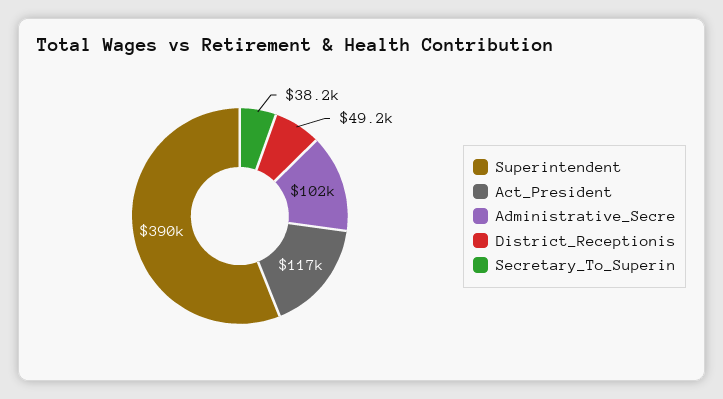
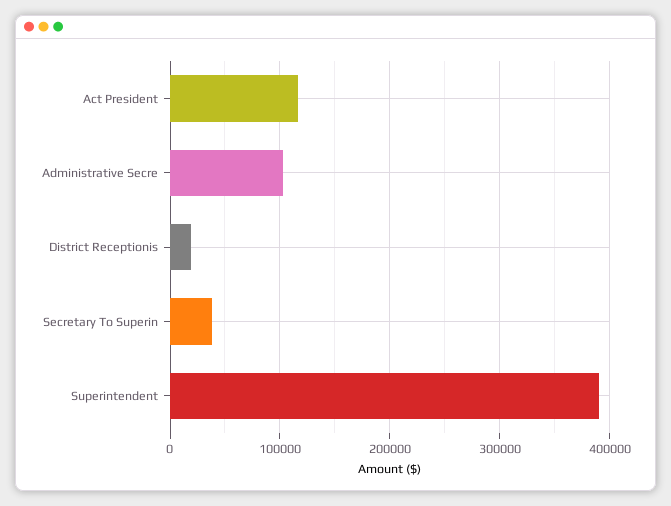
  {
    "Superintendent": 390000,
    "Act_President": 117000,
    "Administrative_Secre": 102000,
-   "District_Receptionis": 49200,
+   "District_Receptionis": 20000,
    "Secretary_To_Superin": 38200
  }

